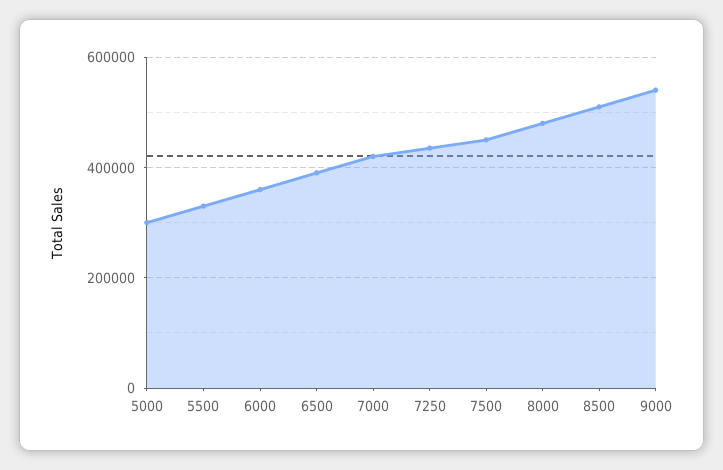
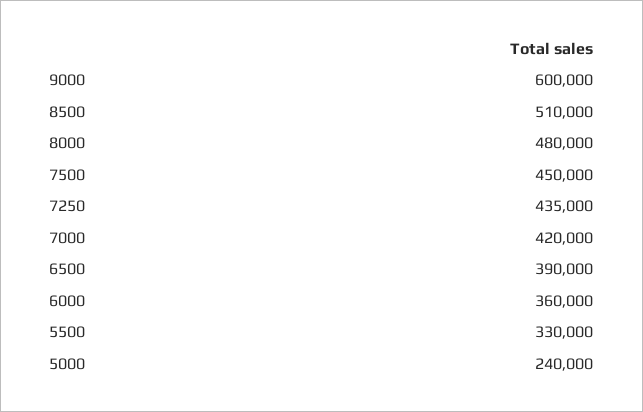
  {
-   "5000": 300000,
+   "5000": 240000,
    "5500": 330000,
    "6000": 360000,
    "6500": 390000,
    "7000": 420000,
    "7250": 435000,
    "7500": 450000,
    "8000": 480000,
    "8500": 510000,
-   "9000": 540000
+   "9000": 600000
  }

